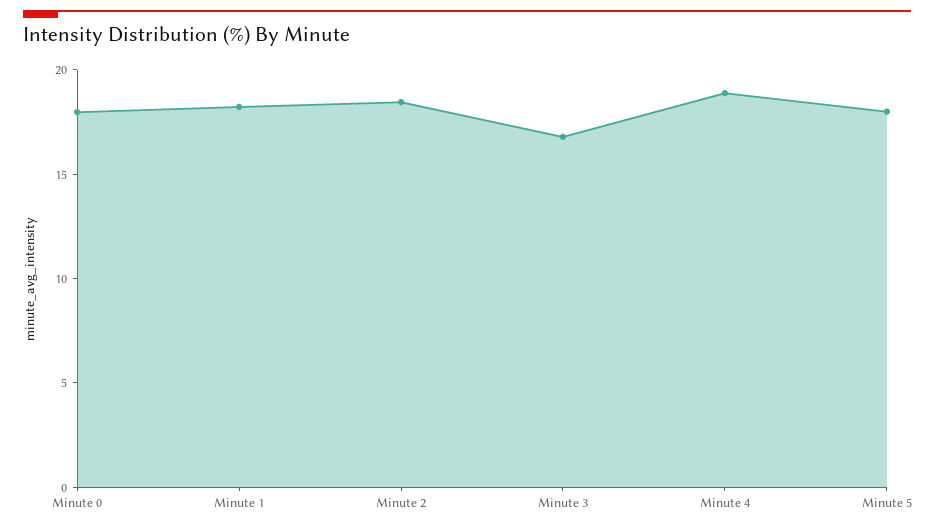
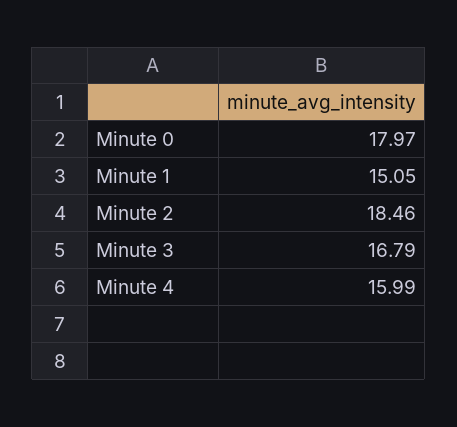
  {
    "Minute 0": 17.97,
-   "Minute 1": 18,
+   "Minute 1": 15.05,
    "Minute 2": 18.46,
    "Minute 3": 16.79,
-   "Minute 4": 19,
+   "Minute 4": 15.99
-   "Minute 5": 18
  }

